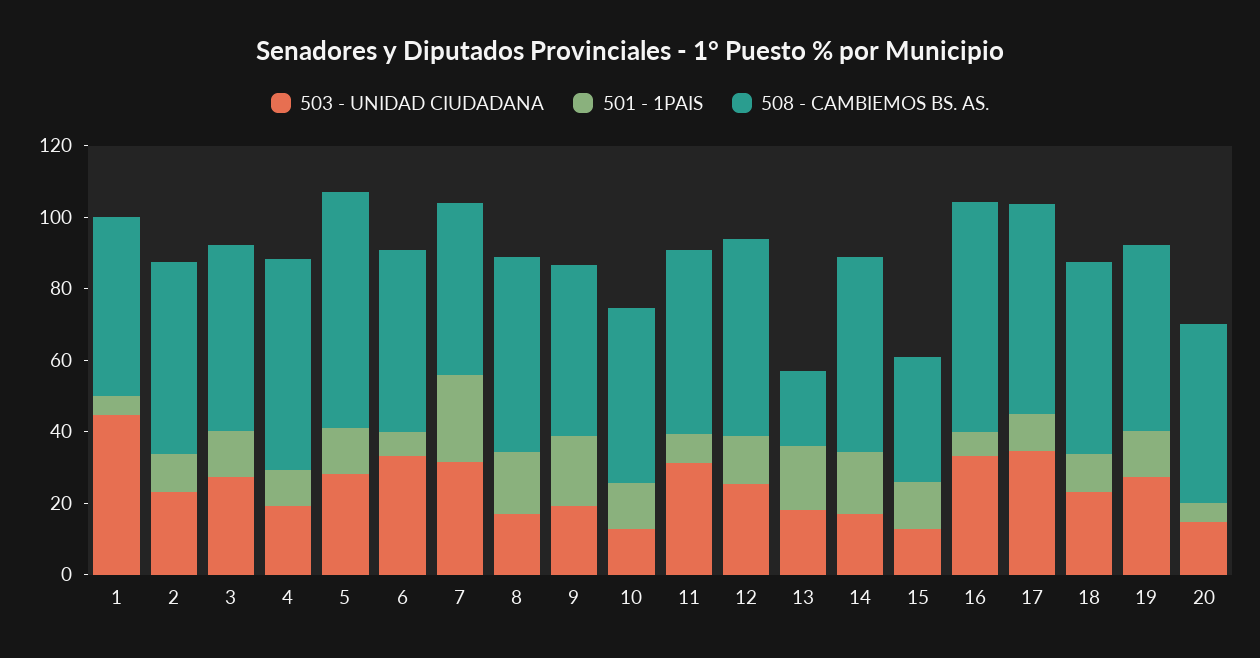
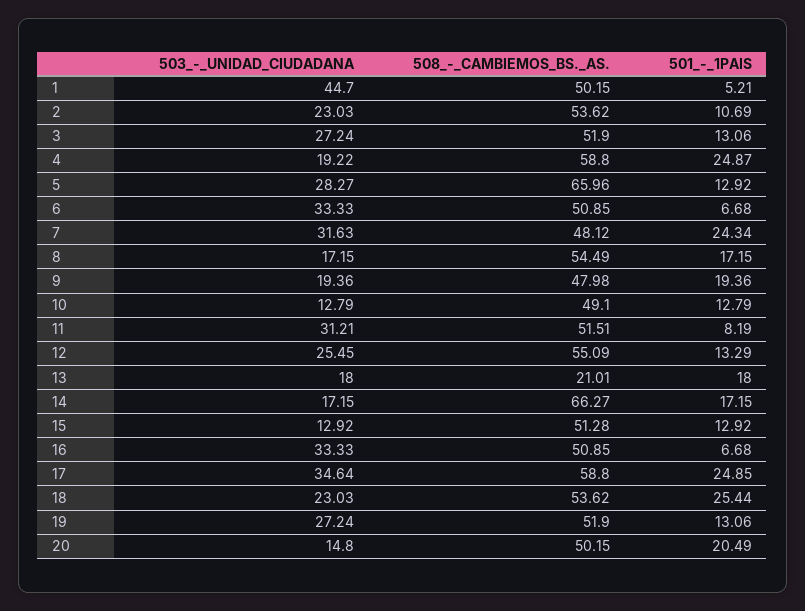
  {
    "503 - UNIDAD CIUDADANA": {
      "1": 44.7,
      "2": 23.03,
      "3": 27.24,
      "4": 19.22,
      "5": 28.27,
      "6": 33.33,
      "7": 31.63,
      "8": 17.15,
      "9": 19.36,
      "10": 12.79,
      "11": 31.21,
      "12": 25.45,
      "13": 18,
      "14": 17.15,
      "15": 12.92,
      "16": 33.33,
      "17": 34.64,
      "18": 23.03,
      "19": 27.24,
      "20": 14.8
    },
    "501 - 1PAIS": {
      "1": 5.21,
      "2": 10.69,
      "3": 13.06,
-     "4": 10,
+     "4": 24.87,
      "5": 12.92,
      "6": 6.68,
      "7": 24.34,
      "8": 17.15,
      "9": 19.36,
      "10": 12.79,
      "11": 8.19,
      "12": 13.29,
      "13": 18,
      "14": 17.15,
      "15": 12.92,
      "16": 6.68,
-     "17": 10,
+     "17": 24.85,
-     "18": 10,
+     "18": 25.44,
      "19": 13.06,
-     "20": 5
+     "20": 20.49
    },
    "508 - CAMBIEMOS BS. AS.": {
      "1": 50.15,
      "2": 53.62,
      "3": 51.9,
      "4": 58.8,
      "5": 65.96,
      "6": 50.85,
      "7": 48.12,
      "8": 54.49,
      "9": 47.98,
      "10": 49.1,
      "11": 51.51,
      "12": 55.09,
      "13": 21.01,
-     "14": 55,
+     "14": 66.27,
-     "15": 35,
+     "15": 51.28,
-     "16": 65,
+     "16": 50.85,
      "17": 58.8,
      "18": 53.62,
      "19": 51.9,
      "20": 50.15
    }
  }

